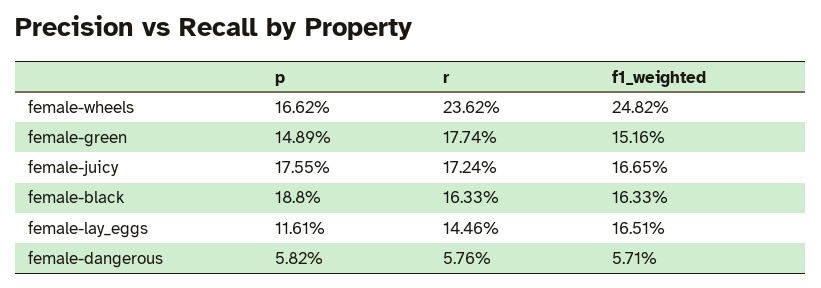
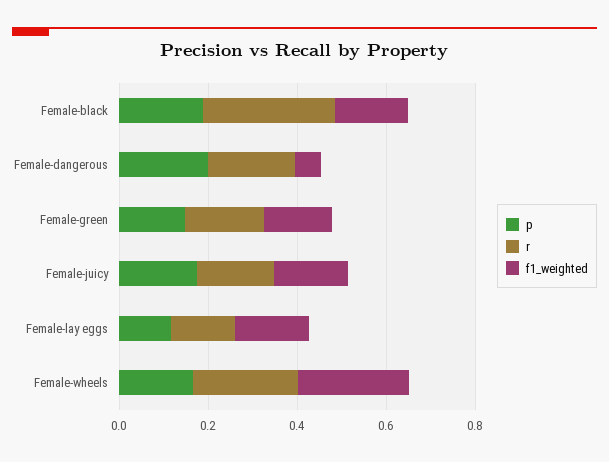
  {
    "p": {
      "female-wheels": 0.1662,
      "female-green": 0.1489,
      "female-juicy": 0.1755,
      "female-black": 0.188,
      "female-lay_eggs": 0.1161,
-     "female-dangerous": 0.0582
+     "female-dangerous": 0.2
    },
    "r": {
      "female-wheels": 0.2362,
      "female-green": 0.1774,
      "female-juicy": 0.1724,
-     "female-black": 0.1633,
+     "female-black": 0.3,
      "female-lay_eggs": 0.1446,
-     "female-dangerous": 0.0576
+     "female-dangerous": 0.2
    },
    "f1_weighted": {
      "female-wheels": 0.2482,
      "female-green": 0.1516,
      "female-juicy": 0.1665,
      "female-black": 0.1633,
      "female-lay_eggs": 0.1651,
      "female-dangerous": 0.0571
    }
  }

